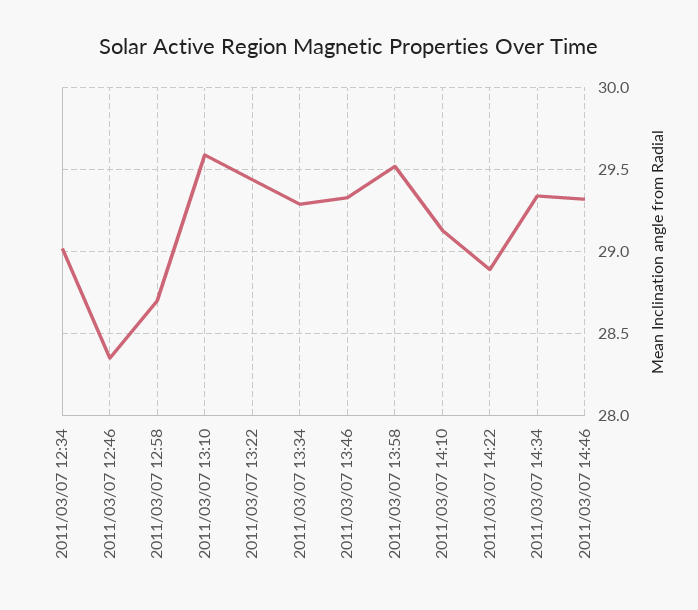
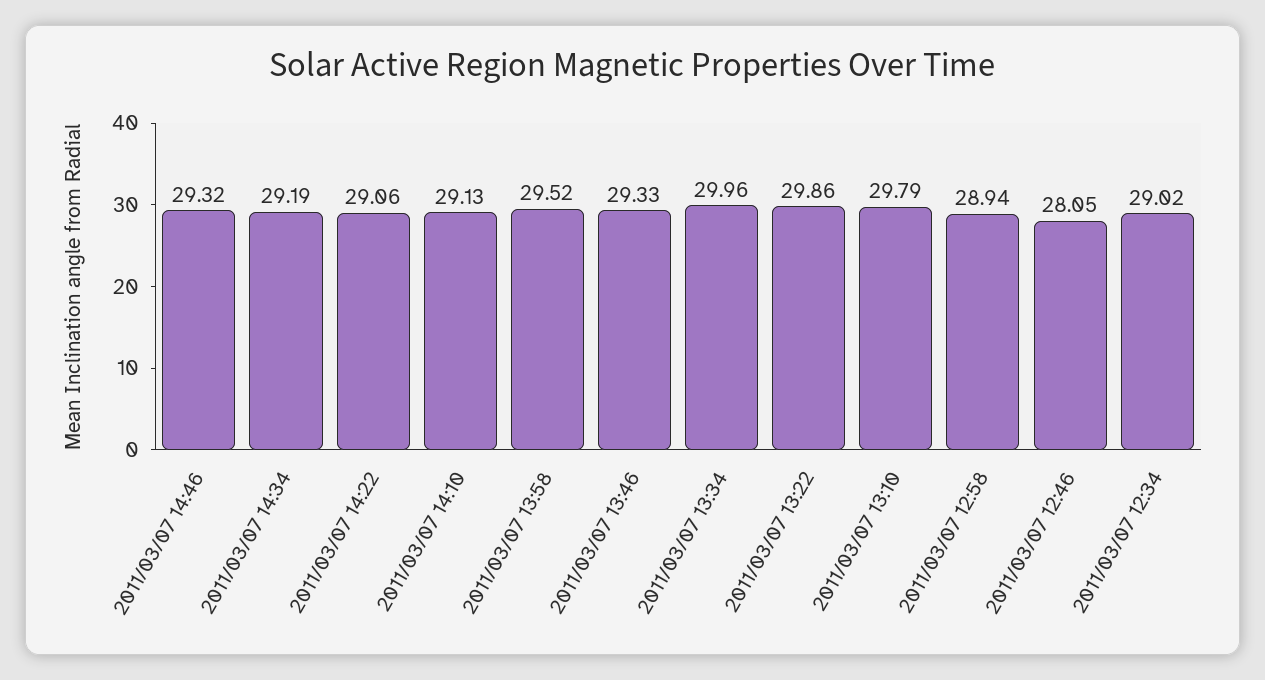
  {
    "2011/03/07 12:34": 29.02,
-   "2011/03/07 12:46": 28.35,
+   "2011/03/07 12:46": 28.05,
-   "2011/03/07 12:58": 28.7,
+   "2011/03/07 12:58": 28.94,
-   "2011/03/07 13:10": 29.6,
+   "2011/03/07 13:10": 29.79,
-   "2011/03/07 13:22": 29.45,
+   "2011/03/07 13:22": 29.86,
-   "2011/03/07 13:34": 29.3,
+   "2011/03/07 13:34": 29.96,
    "2011/03/07 13:46": 29.33,
    "2011/03/07 13:58": 29.52,
    "2011/03/07 14:10": 29.13,
-   "2011/03/07 14:22": 28.9,
+   "2011/03/07 14:22": 29.06,
-   "2011/03/07 14:34": 29.35,
+   "2011/03/07 14:34": 29.19,
    "2011/03/07 14:46": 29.32
  }

